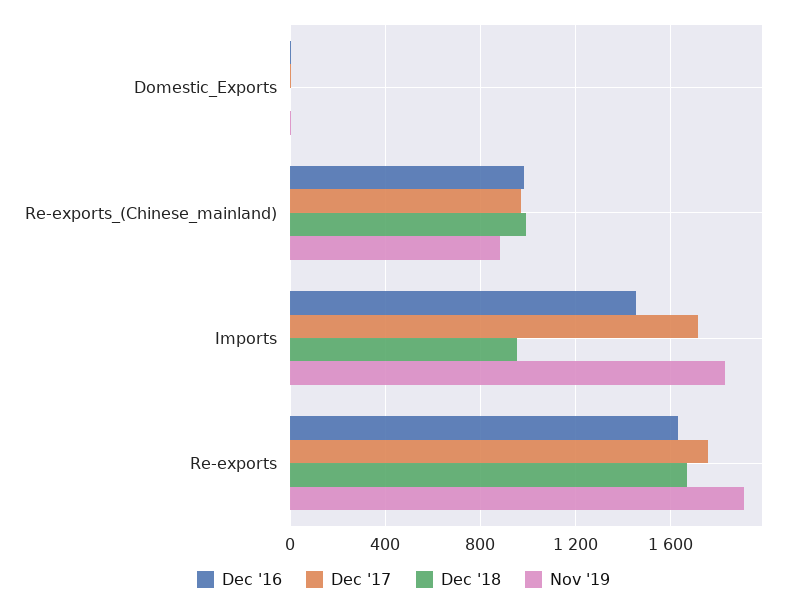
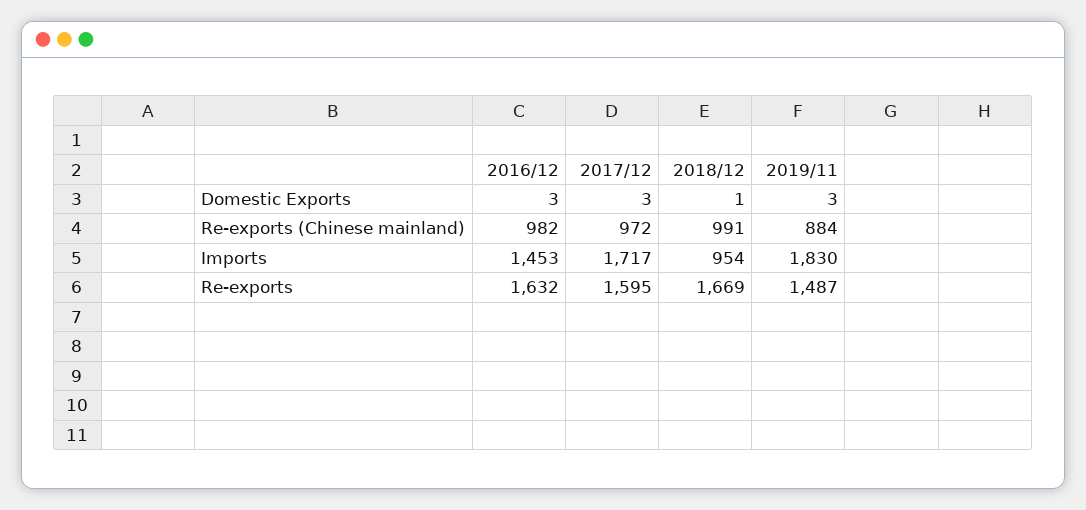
  {
    "Dec '16": {
      "Domestic_Exports": 3,
      "Re-exports_(Chinese_mainland)": 982,
      "Imports": 1453,
      "Re-exports": 1632
    },
    "Dec '17": {
      "Domestic_Exports": 3,
      "Re-exports_(Chinese_mainland)": 972,
      "Imports": 1717,
-     "Re-exports": 1750
+     "Re-exports": 1595
    },
    "Dec '18": {
      "Domestic_Exports": 1,
      "Re-exports_(Chinese_mainland)": 991,
      "Imports": 954,
      "Re-exports": 1669
    },
    "Nov '19": {
      "Domestic_Exports": 3,
      "Re-exports_(Chinese_mainland)": 884,
      "Imports": 1830,
-     "Re-exports": 1900
+     "Re-exports": 1487
    }
  }

